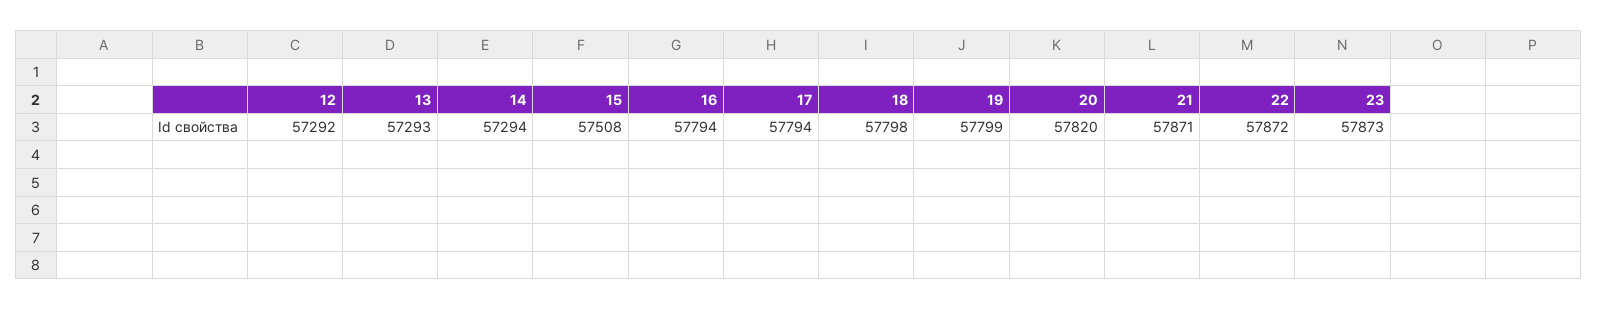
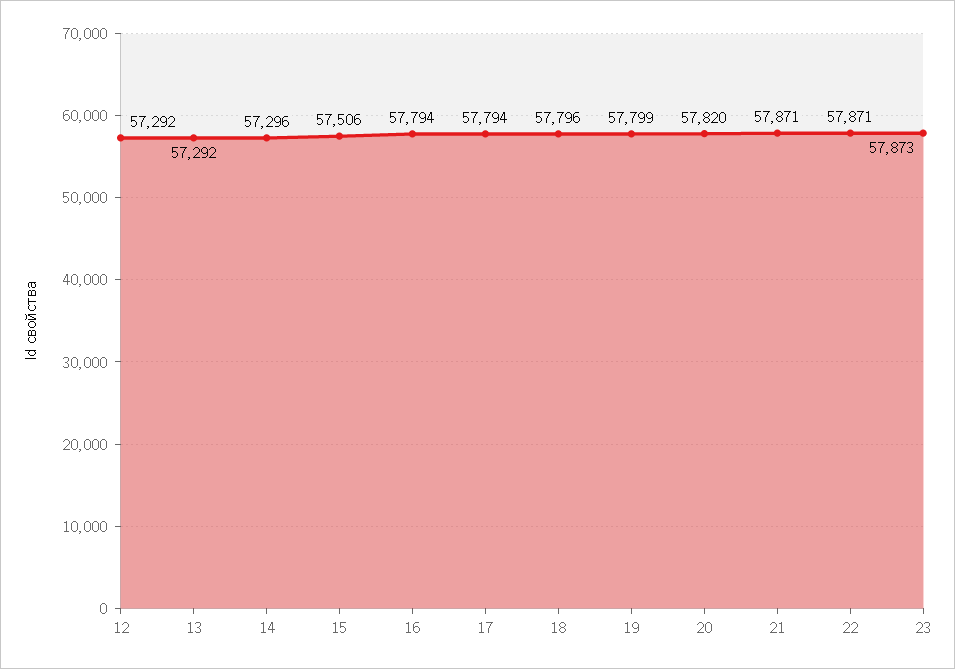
  {
    "12": 57292,
-   "13": 57293,
+   "13": 57292,
-   "14": 57294,
+   "14": 57296,
-   "15": 57508,
+   "15": 57506,
    "16": 57794,
    "17": 57794,
-   "18": 57798,
+   "18": 57796,
    "19": 57799,
    "20": 57820,
    "21": 57871,
-   "22": 57872,
+   "22": 57871,
    "23": 57873
  }

